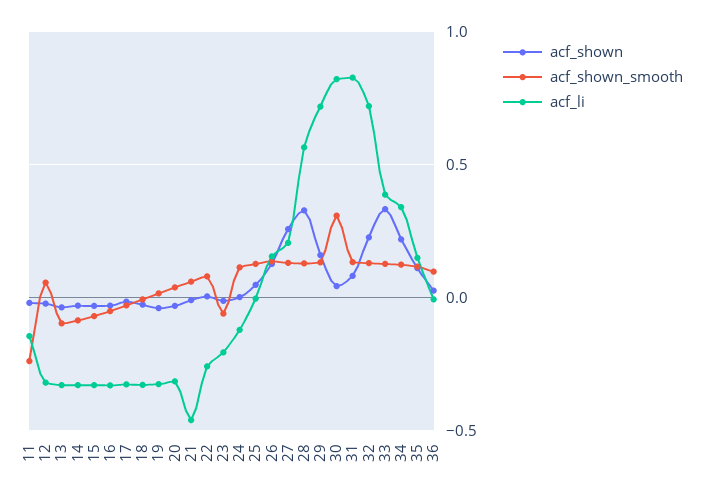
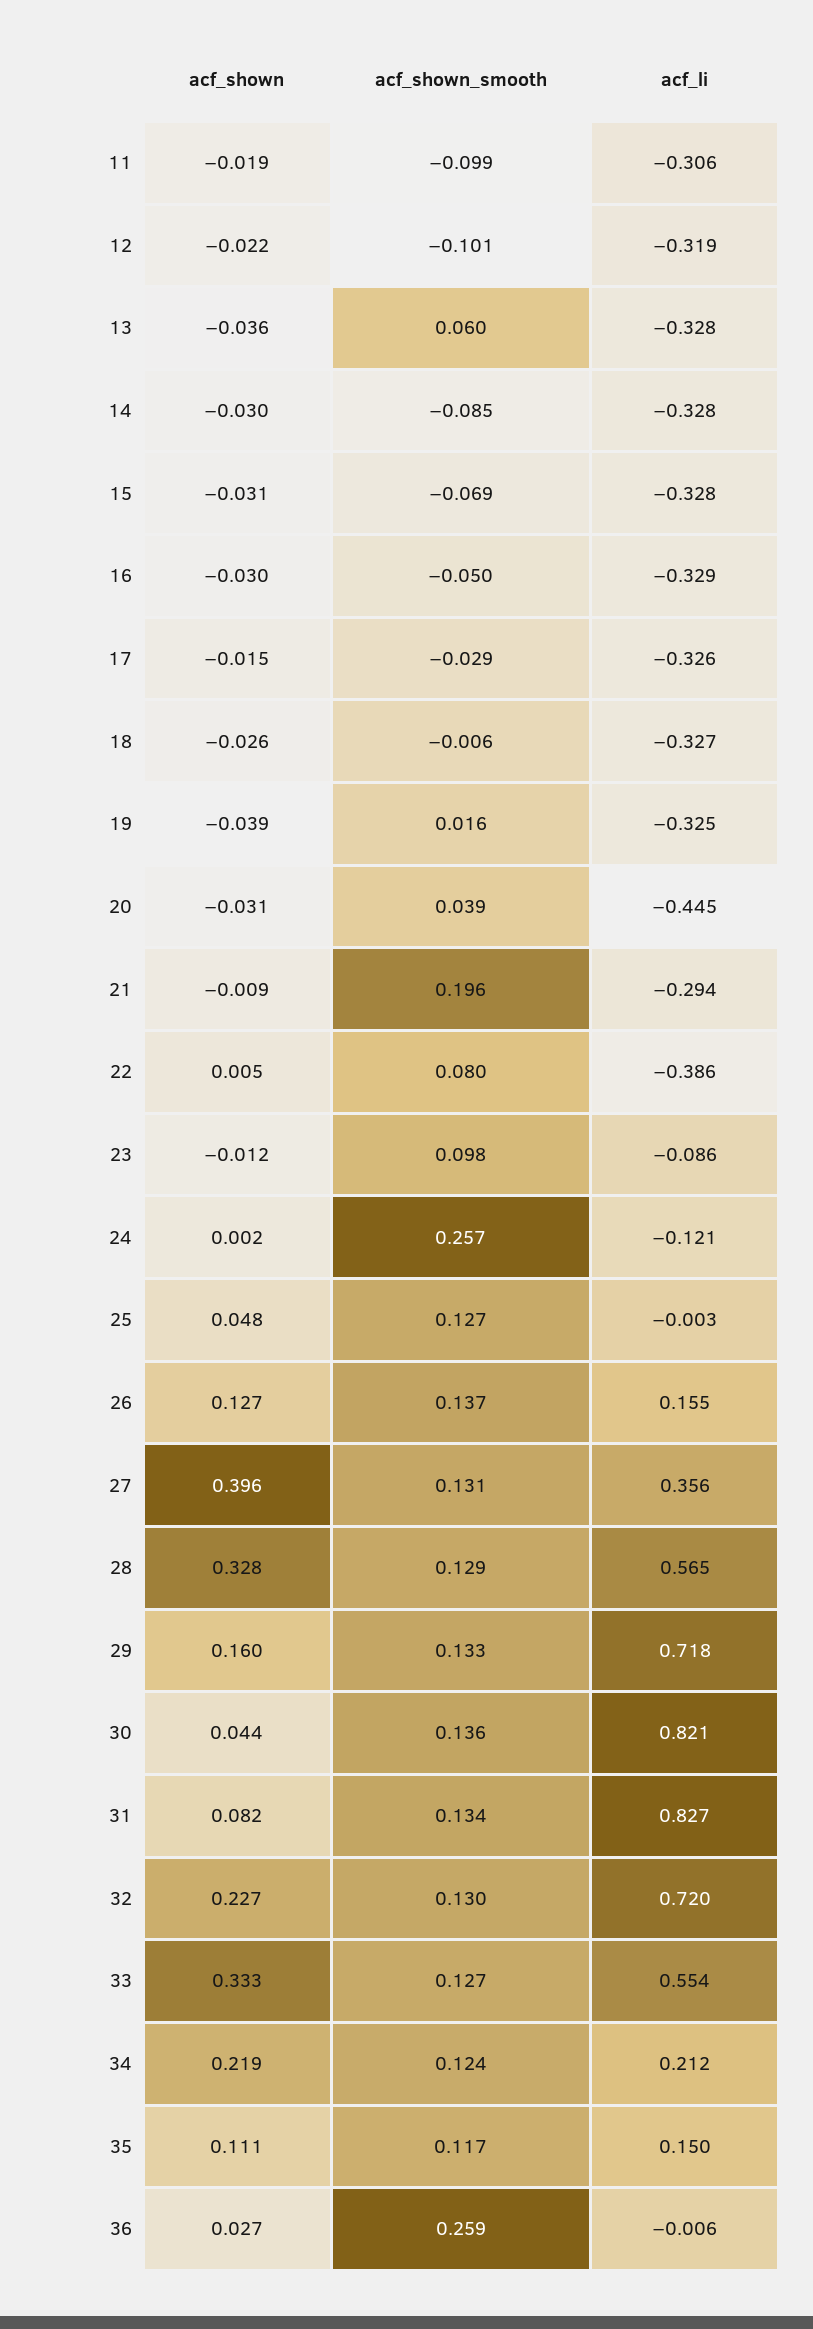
  {
    "acf_shown": {
      "11": -0.019,
      "12": -0.022,
      "13": -0.036,
      "14": -0.03,
      "15": -0.031,
      "16": -0.03,
      "17": -0.015,
      "18": -0.026,
      "19": -0.039,
      "20": -0.031,
      "21": -0.009,
      "22": 0.005,
      "23": -0.012,
      "24": 0.002,
      "25": 0.048,
      "26": 0.127,
-     "27": 0.25,
+     "27": 0.396,
      "28": 0.328,
      "29": 0.16,
      "30": 0.044,
      "31": 0.082,
      "32": 0.227,
      "33": 0.333,
      "34": 0.219,
      "35": 0.111,
      "36": 0.027
    },
    "acf_shown_smooth": {
-     "11": -0.25,
+     "11": -0.099,
-     "12": 0.05,
+     "12": -0.101,
-     "13": -0.1,
+     "13": 0.06,
      "14": -0.085,
      "15": -0.069,
      "16": -0.05,
      "17": -0.029,
      "18": -0.006,
      "19": 0.016,
      "20": 0.039,
-     "21": 0.05,
+     "21": 0.196,
      "22": 0.08,
-     "23": -0.05,
+     "23": 0.098,
-     "24": 0.1,
+     "24": 0.257,
      "25": 0.127,
      "26": 0.137,
      "27": 0.131,
      "28": 0.129,
      "29": 0.133,
-     "30": 0.3,
+     "30": 0.136,
      "31": 0.134,
      "32": 0.13,
      "33": 0.127,
      "34": 0.124,
      "35": 0.117,
-     "36": 0.1
+     "36": 0.259
    },
    "acf_li": {
-     "11": -0.15,
+     "11": -0.306,
      "12": -0.319,
      "13": -0.328,
      "14": -0.328,
      "15": -0.328,
      "16": -0.329,
      "17": -0.326,
      "18": -0.327,
      "19": -0.325,
-     "20": -0.3,
+     "20": -0.445,
-     "21": -0.45,
+     "21": -0.294,
-     "22": -0.25,
+     "22": -0.386,
-     "23": -0.2,
+     "23": -0.086,
      "24": -0.121,
      "25": -0.003,
      "26": 0.155,
-     "27": 0.2,
+     "27": 0.356,
      "28": 0.565,
      "29": 0.718,
      "30": 0.821,
      "31": 0.827,
      "32": 0.72,
-     "33": 0.4,
+     "33": 0.554,
-     "34": 0.35,
+     "34": 0.212,
      "35": 0.15,
      "36": -0.006
    }
  }

